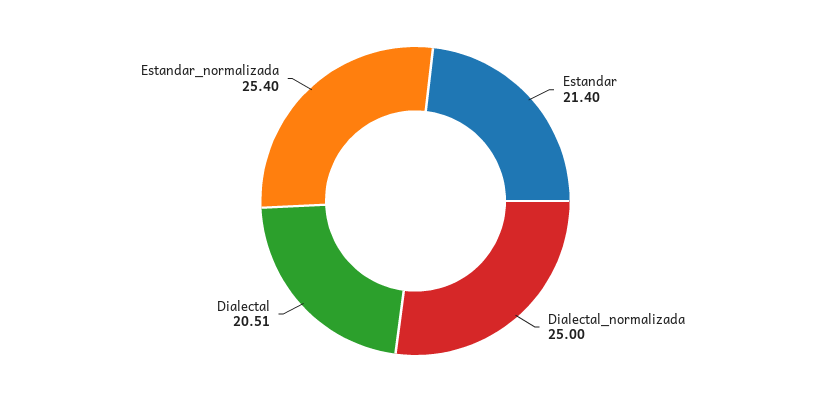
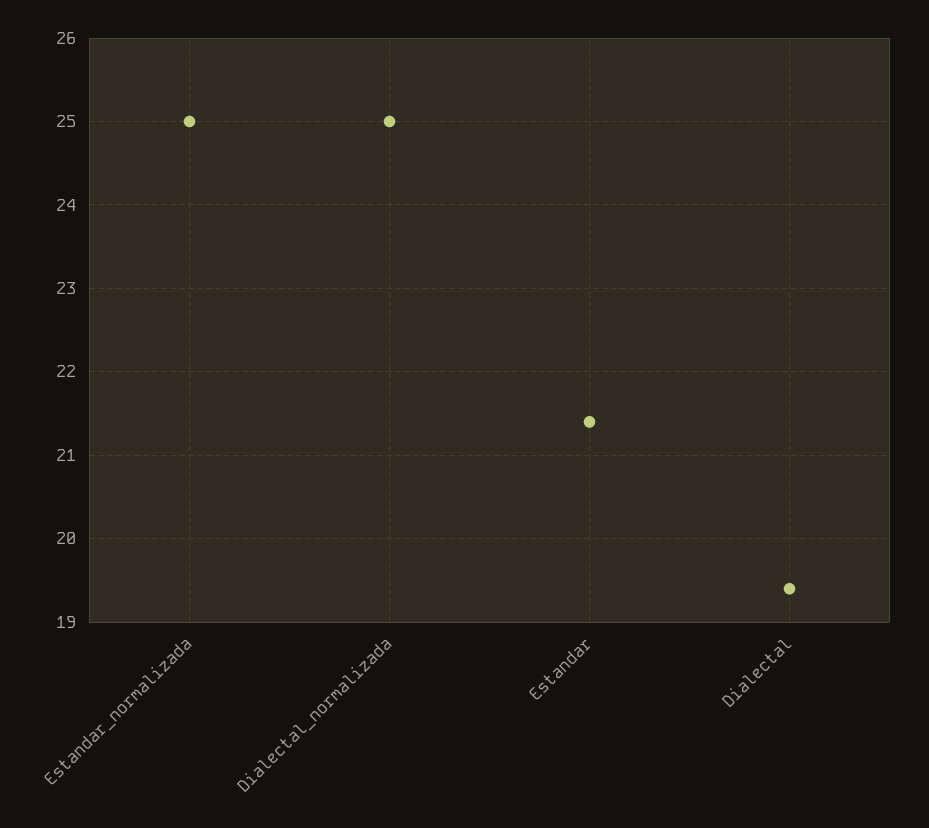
  {
    "Estandar": 21.4,
    "Dialectal_normalizada": 25,
-   "Dialectal": 20.51,
+   "Dialectal": 19.4,
-   "Estandar_normalizada": 25.4
+   "Estandar_normalizada": 25
  }

